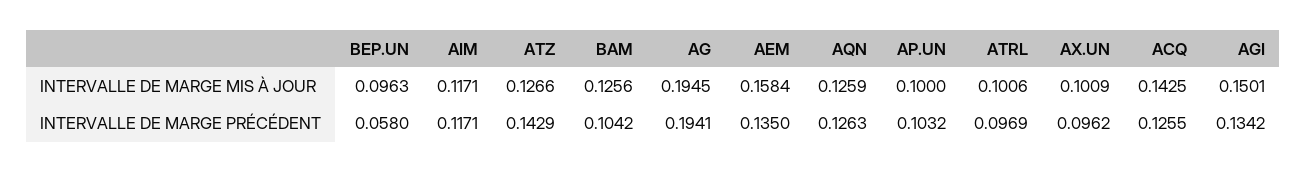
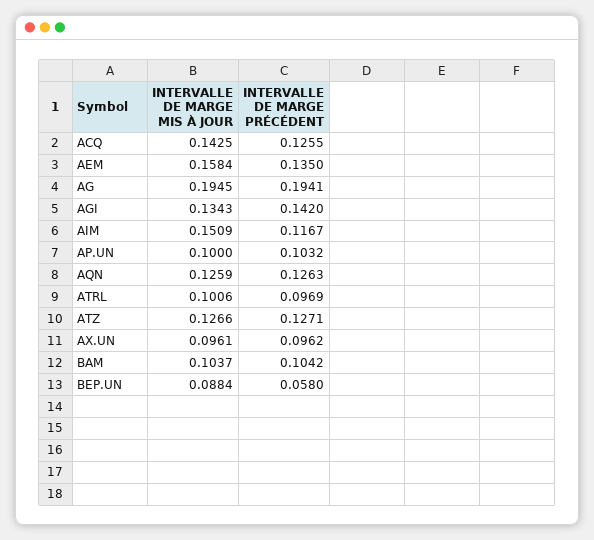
  {
    "BEP.UN": {
-     "INTERVALLE DE MARGE MIS À JOUR": 0.0963,
+     "INTERVALLE DE MARGE MIS À JOUR": 0.0884,
      "INTERVALLE DE MARGE PRÉCÉDENT": 0.058
    },
    "AIM": {
-     "INTERVALLE DE MARGE MIS À JOUR": 0.1171,
+     "INTERVALLE DE MARGE MIS À JOUR": 0.1509,
-     "INTERVALLE DE MARGE PRÉCÉDENT": 0.1171
+     "INTERVALLE DE MARGE PRÉCÉDENT": 0.1167
    },
    "ATZ": {
      "INTERVALLE DE MARGE MIS À JOUR": 0.1266,
-     "INTERVALLE DE MARGE PRÉCÉDENT": 0.1429
+     "INTERVALLE DE MARGE PRÉCÉDENT": 0.1271
    },
    "BAM": {
-     "INTERVALLE DE MARGE MIS À JOUR": 0.1256,
+     "INTERVALLE DE MARGE MIS À JOUR": 0.1037,
      "INTERVALLE DE MARGE PRÉCÉDENT": 0.1042
    },
    "AG": {
      "INTERVALLE DE MARGE MIS À JOUR": 0.1945,
      "INTERVALLE DE MARGE PRÉCÉDENT": 0.1941
    },
    "AEM": {
      "INTERVALLE DE MARGE MIS À JOUR": 0.1584,
      "INTERVALLE DE MARGE PRÉCÉDENT": 0.135
    },
    "AQN": {
      "INTERVALLE DE MARGE MIS À JOUR": 0.1259,
      "INTERVALLE DE MARGE PRÉCÉDENT": 0.1263
    },
    "AP.UN": {
      "INTERVALLE DE MARGE MIS À JOUR": 0.1,
      "INTERVALLE DE MARGE PRÉCÉDENT": 0.1032
    },
    "ATRL": {
      "INTERVALLE DE MARGE MIS À JOUR": 0.1006,
      "INTERVALLE DE MARGE PRÉCÉDENT": 0.0969
    },
    "AX.UN": {
-     "INTERVALLE DE MARGE MIS À JOUR": 0.1009,
+     "INTERVALLE DE MARGE MIS À JOUR": 0.0961,
      "INTERVALLE DE MARGE PRÉCÉDENT": 0.0962
    },
    "ACQ": {
      "INTERVALLE DE MARGE MIS À JOUR": 0.1425,
      "INTERVALLE DE MARGE PRÉCÉDENT": 0.1255
    },
    "AGI": {
-     "INTERVALLE DE MARGE MIS À JOUR": 0.1501,
+     "INTERVALLE DE MARGE MIS À JOUR": 0.1343,
-     "INTERVALLE DE MARGE PRÉCÉDENT": 0.1342
+     "INTERVALLE DE MARGE PRÉCÉDENT": 0.142
    }
  }

